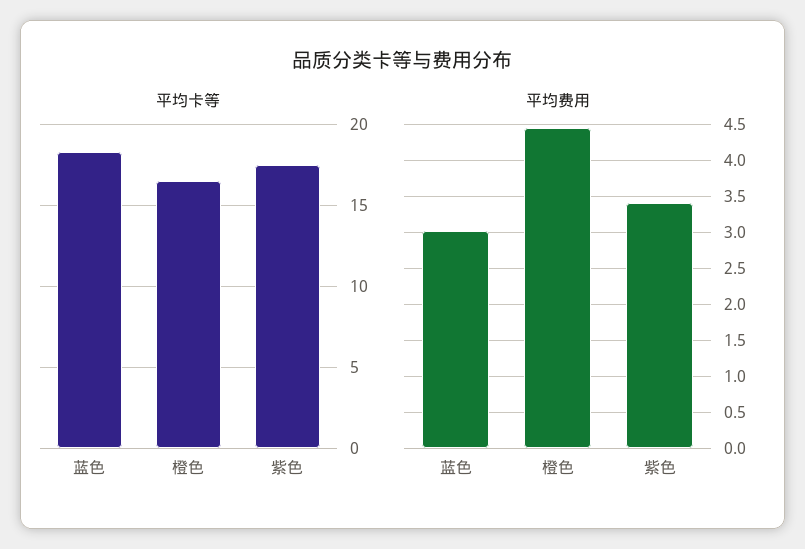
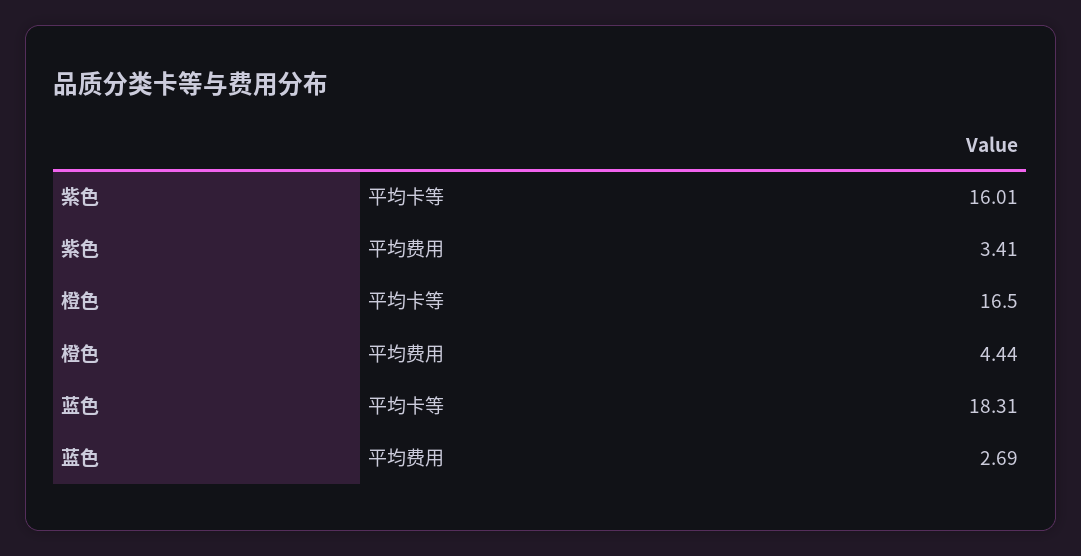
  {
    "平均卡等": {
      "蓝色": 18.31,
      "橙色": 16.5,
-     "紫色": 17.5
+     "紫色": 16.01
    },
    "平均费用": {
-     "蓝色": 3,
+     "蓝色": 2.69,
      "橙色": 4.44,
      "紫色": 3.41
    }
  }

